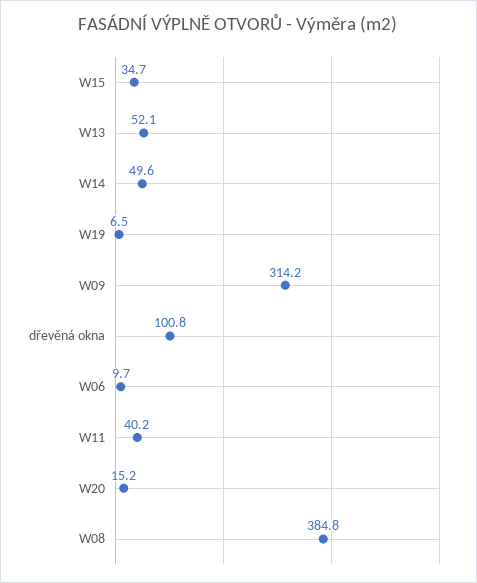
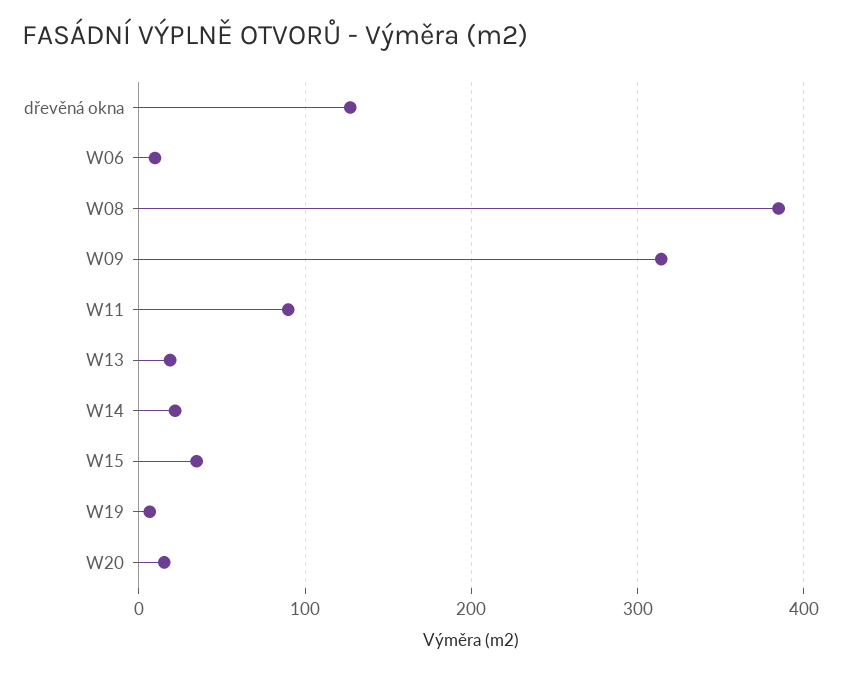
  {
    "W15": 34.7,
-   "W13": 52.1,
+   "W13": 20,
-   "W14": 49.6,
+   "W14": 20,
    "W19": 6.5,
    "W09": 314.2,
-   "dřevěná okna": 100.8,
+   "dřevěná okna": 130,
    "W06": 9.7,
-   "W11": 40.2,
+   "W11": 90,
    "W20": 15.2,
    "W08": 384.8
  }

